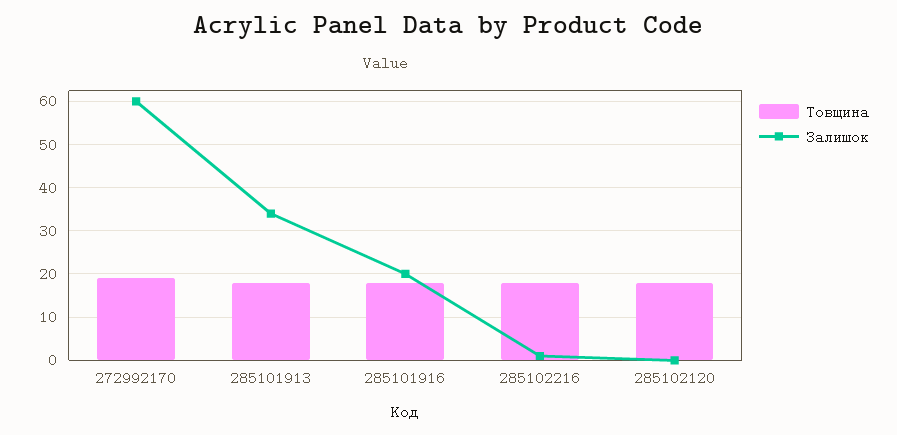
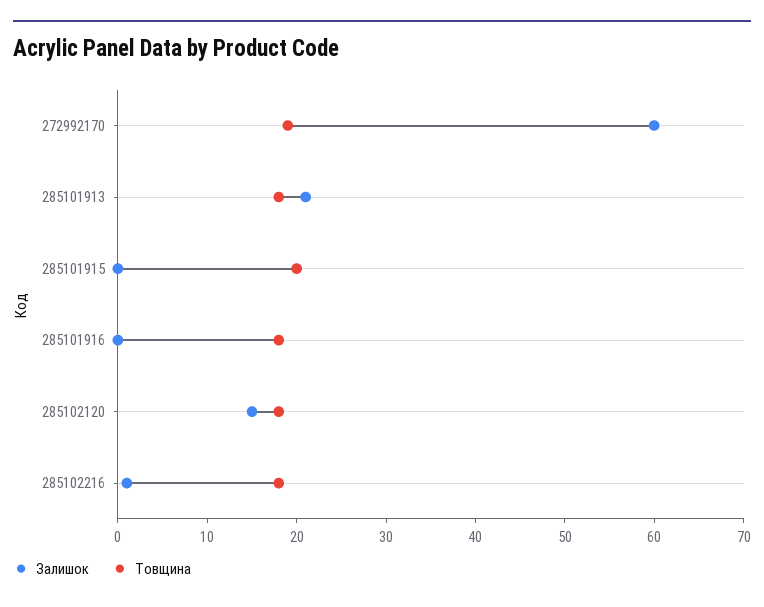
  {
    "Товщина": {
      "272992170": 19,
      "285101913": 18,
      "285101916": 18,
      "285102216": 18,
-     "285102120": 18
+     "285102120": 18,
+     "285101915": 20
    },
    "Залишок": {
      "272992170": 60,
-     "285101913": 35,
+     "285101913": 21,
-     "285101916": 20,
+     "285101916": 0,
      "285102216": 1,
-     "285102120": 0
+     "285102120": 15,
+     "285101915": 0
    }
  }

